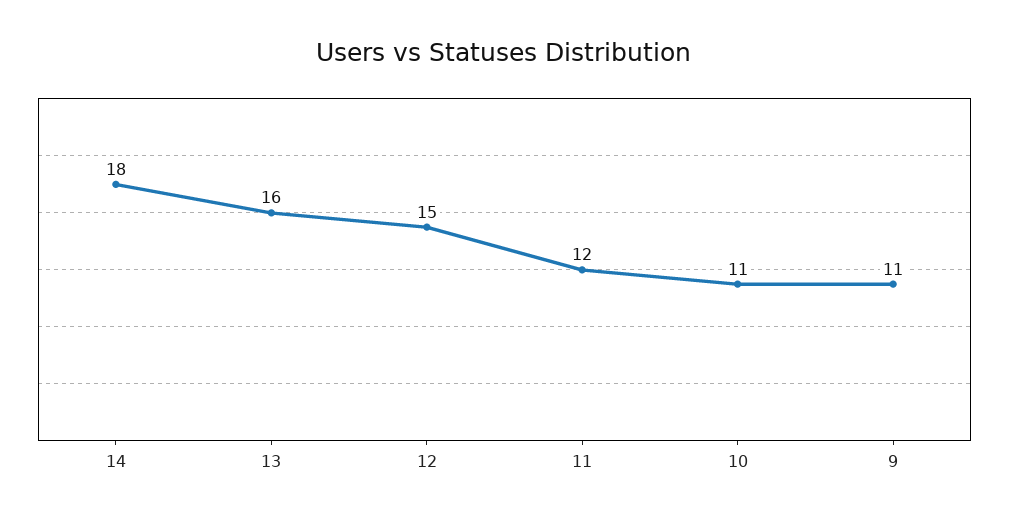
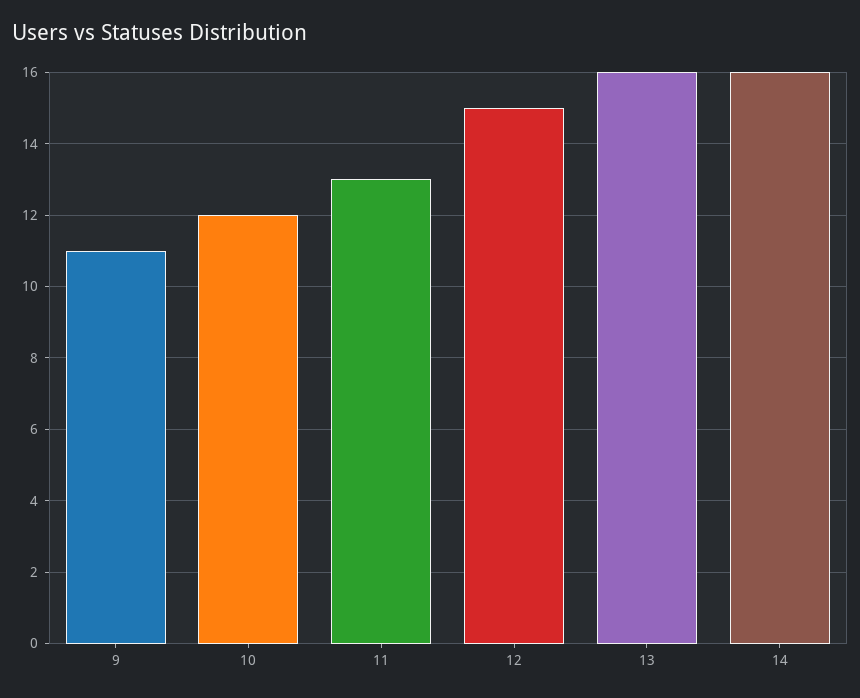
  {
-   "14": 18,
+   "14": 16,
    "13": 16,
    "12": 15,
-   "11": 12,
+   "11": 13,
-   "10": 11,
+   "10": 12,
    "9": 11
  }

